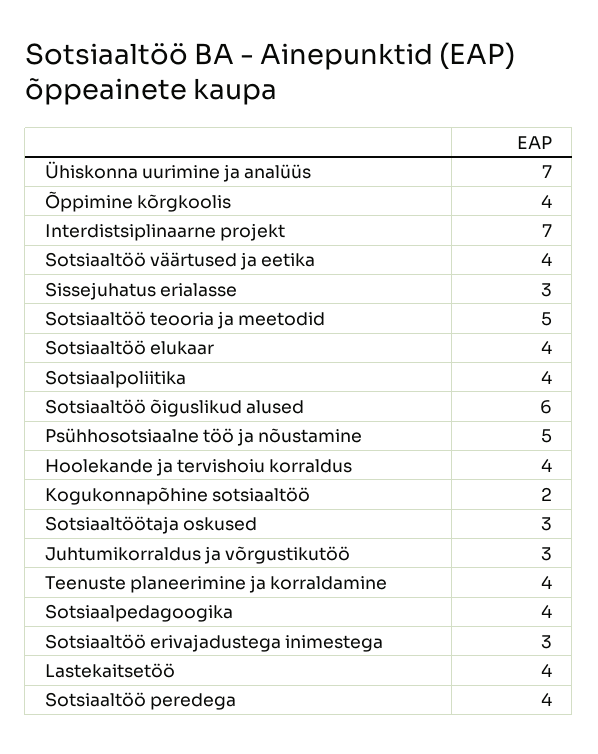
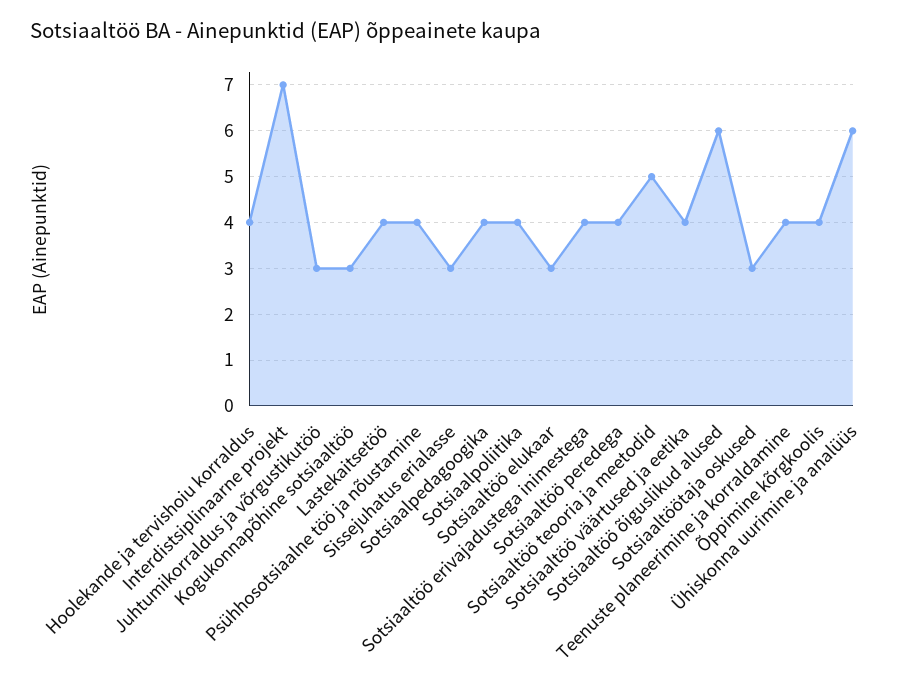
  {
-   "Ühiskonna uurimine ja analüüs": 7,
+   "Ühiskonna uurimine ja analüüs": 6,
    "Õppimine kõrgkoolis": 4,
    "Interdistsiplinaarne projekt": 7,
    "Sotsiaaltöö väärtused ja eetika": 4,
    "Sissejuhatus erialasse": 3,
    "Sotsiaaltöö teooria ja meetodid": 5,
-   "Sotsiaaltöö elukaar": 4,
+   "Sotsiaaltöö elukaar": 3,
    "Sotsiaalpoliitika": 4,
    "Sotsiaaltöö õiguslikud alused": 6,
-   "Psühhosotsiaalne töö ja nõustamine": 5,
+   "Psühhosotsiaalne töö ja nõustamine": 4,
    "Hoolekande ja tervishoiu korraldus": 4,
-   "Kogukonnapõhine sotsiaaltöö": 2,
+   "Kogukonnapõhine sotsiaaltöö": 3,
    "Sotsiaaltöötaja oskused": 3,
    "Juhtumikorraldus ja võrgustikutöö": 3,
    "Teenuste planeerimine ja korraldamine": 4,
    "Sotsiaalpedagoogika": 4,
-   "Sotsiaaltöö erivajadustega inimestega": 3,
+   "Sotsiaaltöö erivajadustega inimestega": 4,
    "Lastekaitsetöö": 4,
    "Sotsiaaltöö peredega": 4
  }

